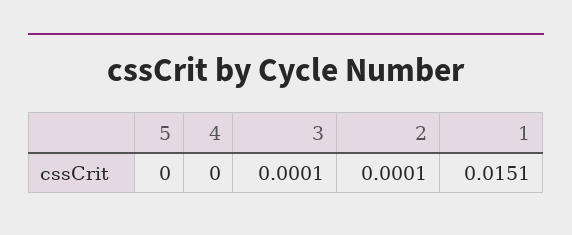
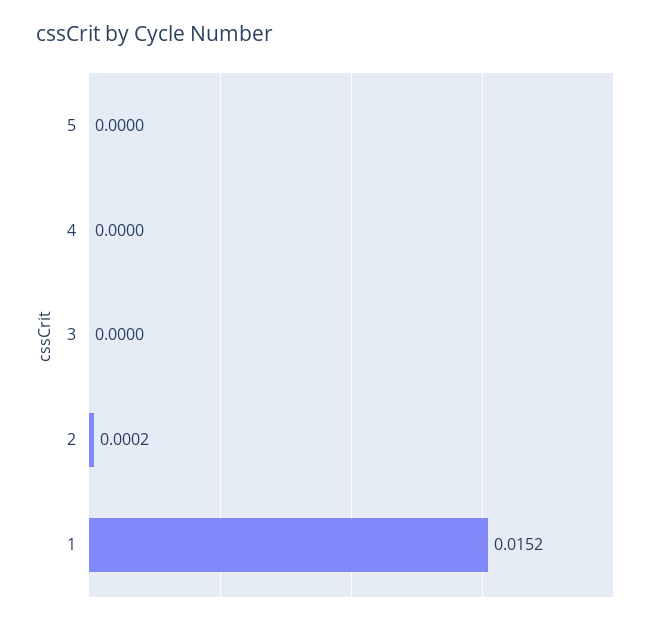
  {
    "5": 0,
    "4": 0,
-   "3": 0.0001,
+   "3": 0,
-   "2": 0.0001,
+   "2": 0.0002,
-   "1": 0.0151
+   "1": 0.0152
  }

